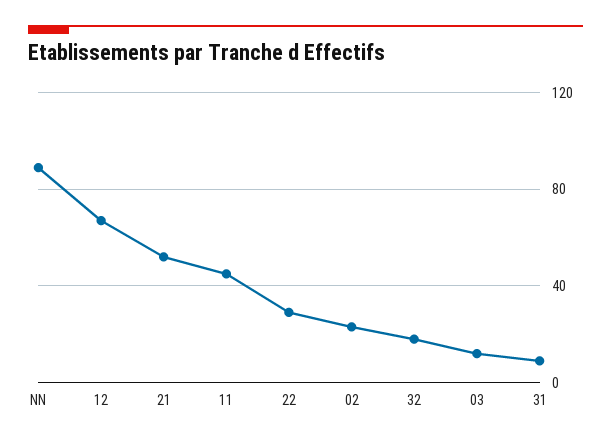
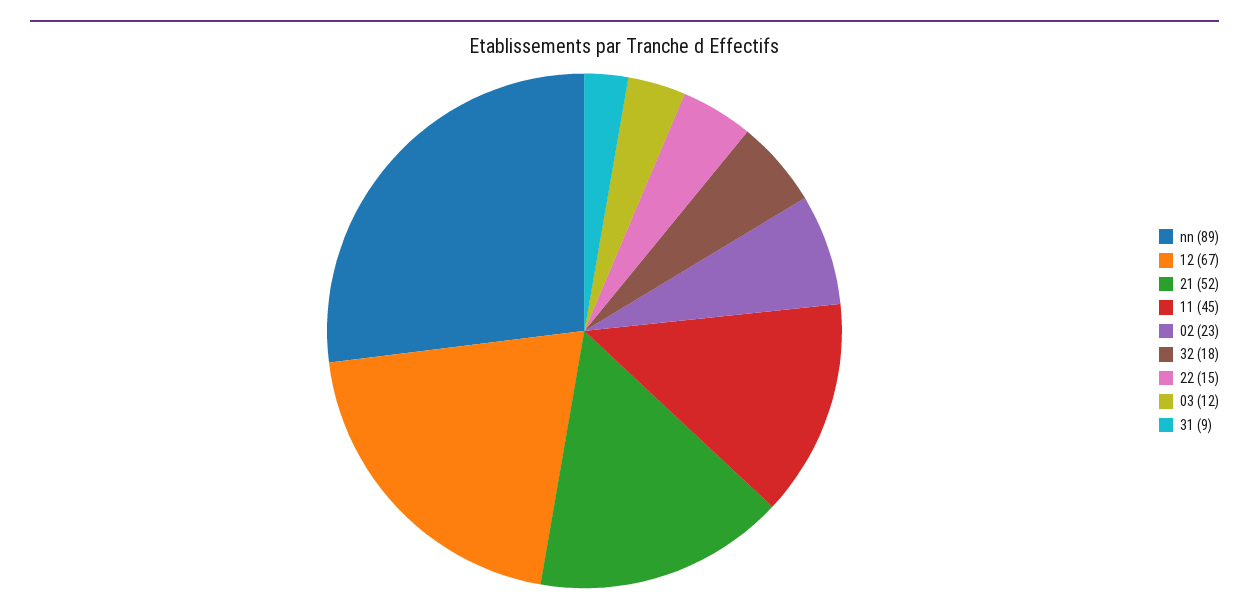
  {
    "NN": 89,
    "12": 67,
    "21": 52,
    "11": 45,
-   "22": 30,
+   "22": 15,
    "02": 23,
    "32": 18,
    "03": 12,
    "31": 9
  }

